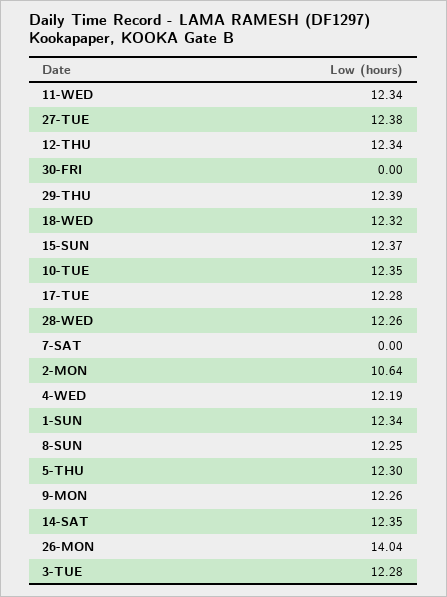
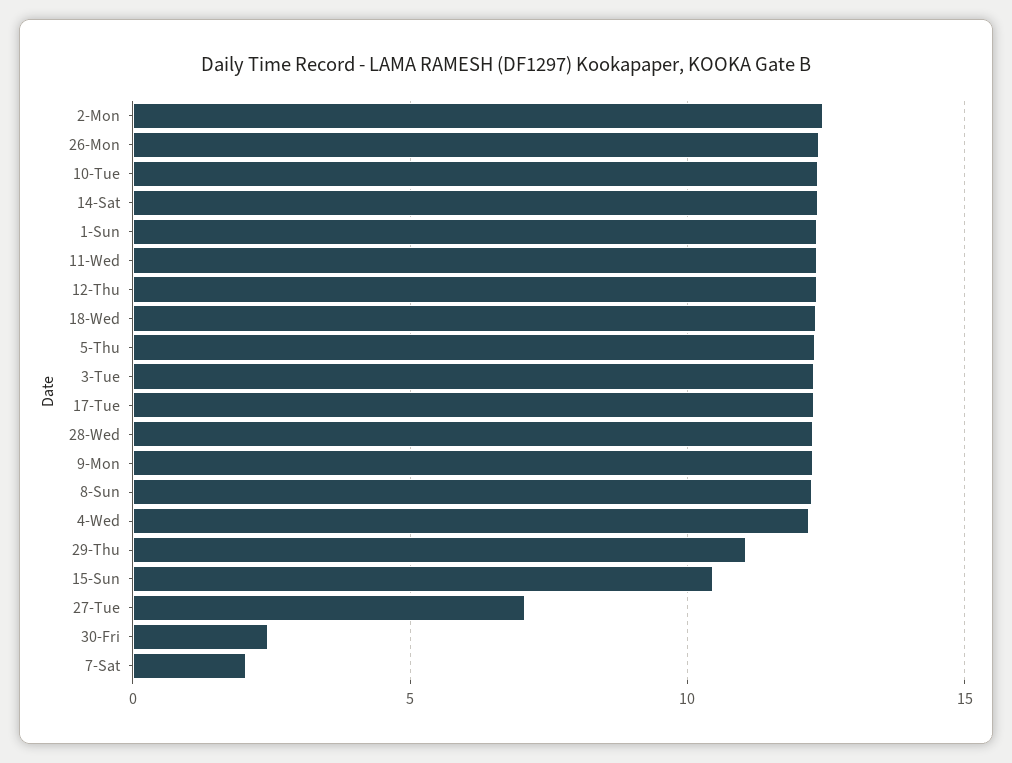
  {
    "11-WED": 12.34,
-   "27-TUE": 12.38,
+   "27-TUE": 7,
    "12-THU": 12.34,
-   "30-FRI": 0,
+   "30-FRI": 2.5,
-   "29-THU": 12.39,
+   "29-THU": 11,
    "18-WED": 12.32,
-   "15-SUN": 12.37,
+   "15-SUN": 10.5,
    "10-TUE": 12.35,
    "17-TUE": 12.28,
    "28-WED": 12.26,
-   "7-SAT": 0,
+   "7-SAT": 2,
-   "2-MON": 10.64,
+   "2-MON": 12.5,
    "4-WED": 12.19,
    "1-SUN": 12.34,
    "8-SUN": 12.25,
    "5-THU": 12.3,
    "9-MON": 12.26,
    "14-SAT": 12.35,
-   "26-MON": 14.04,
+   "26-MON": 12.5,
    "3-TUE": 12.28
  }

